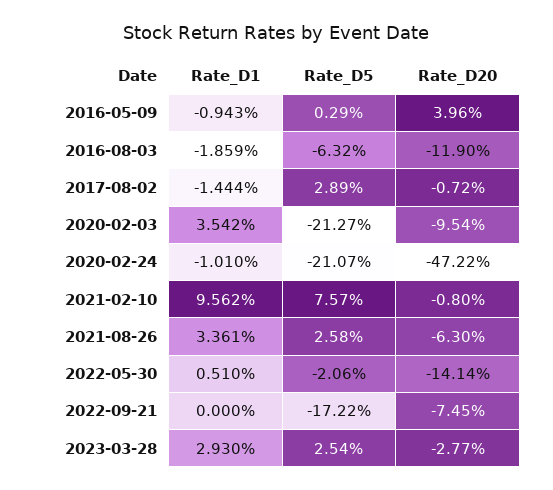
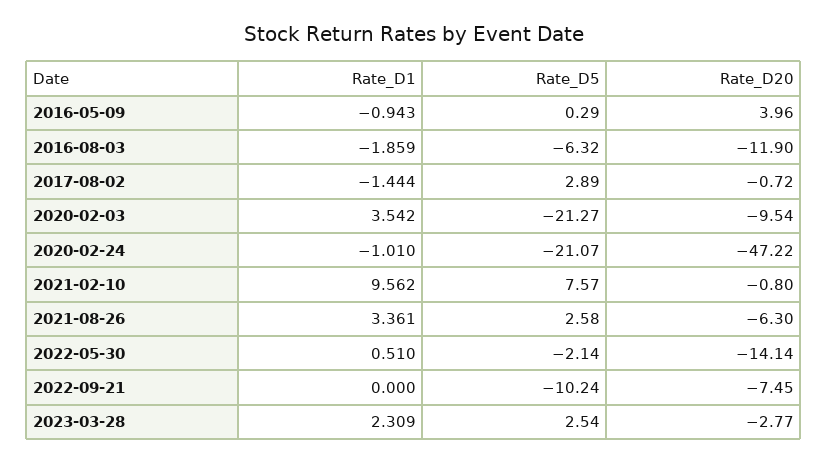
  {
    "Rate_D1": {
      "2016-05-09": -0.943,
      "2016-08-03": -1.859,
      "2017-08-02": -1.444,
      "2020-02-03": 3.542,
      "2020-02-24": -1.01,
      "2021-02-10": 9.562,
      "2021-08-26": 3.361,
      "2022-05-30": 0.51,
      "2022-09-21": 0,
-     "2023-03-28": 2.93
+     "2023-03-28": 2.309
    },
    "Rate_D5": {
      "2016-05-09": 0.29,
      "2016-08-03": -6.32,
      "2017-08-02": 2.89,
      "2020-02-03": -21.27,
      "2020-02-24": -21.07,
      "2021-02-10": 7.57,
      "2021-08-26": 2.58,
-     "2022-05-30": -2.06,
+     "2022-05-30": -2.14,
-     "2022-09-21": -17.22,
+     "2022-09-21": -10.24,
      "2023-03-28": 2.54
    },
    "Rate_D20": {
      "2016-05-09": 3.96,
      "2016-08-03": -11.9,
      "2017-08-02": -0.72,
      "2020-02-03": -9.54,
      "2020-02-24": -47.22,
      "2021-02-10": -0.8,
      "2021-08-26": -6.3,
      "2022-05-30": -14.14,
      "2022-09-21": -7.45,
      "2023-03-28": -2.77
    }
  }

